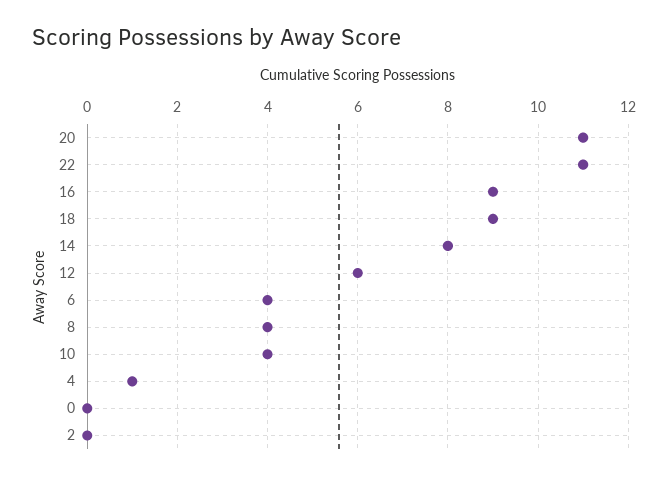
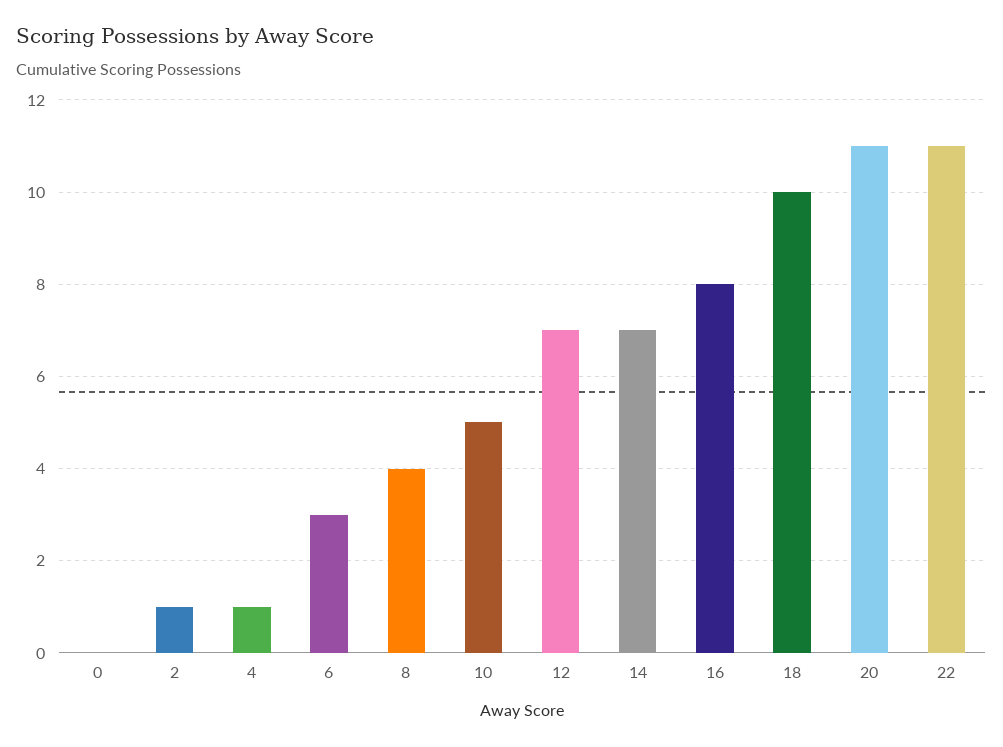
  {
    "20": 11,
    "22": 11,
-   "16": 9,
+   "16": 8,
-   "18": 9,
+   "18": 10,
-   "14": 8,
+   "14": 7,
-   "12": 6,
+   "12": 7,
-   "6": 4,
+   "6": 3,
    "8": 4,
-   "10": 4,
+   "10": 5,
    "4": 1,
    "0": 0,
-   "2": 0
+   "2": 1
  }

